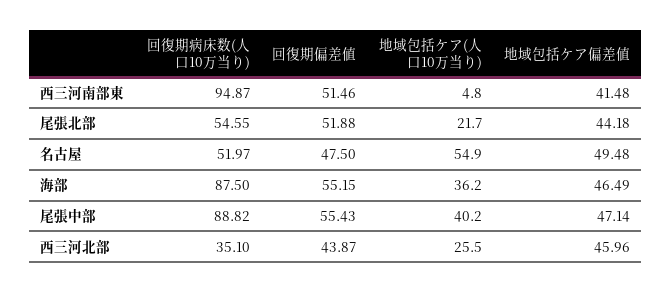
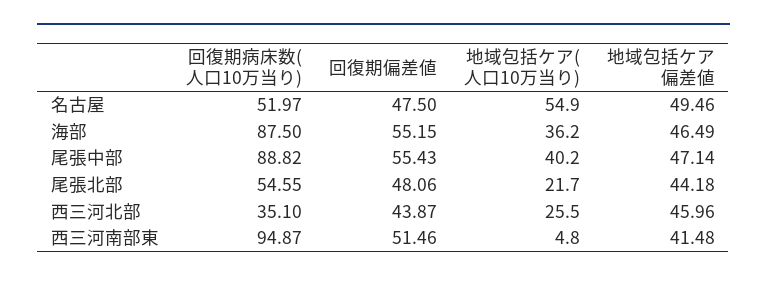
  {
    "回復期病床数(人口10万当り)": {
      "西三河南部東": 94.87,
      "尾張北部": 54.55,
      "名古屋": 51.97,
      "海部": 87.5,
      "尾張中部": 88.82,
      "西三河北部": 35.1
    },
    "回復期偏差値": {
      "西三河南部東": 51.46,
-     "尾張北部": 51.88,
+     "尾張北部": 48.06,
      "名古屋": 47.5,
      "海部": 55.15,
      "尾張中部": 55.43,
      "西三河北部": 43.87
    },
    "地域包括ケア(人口10万当り)": {
      "西三河南部東": 4.8,
      "尾張北部": 21.7,
      "名古屋": 54.9,
      "海部": 36.2,
      "尾張中部": 40.2,
      "西三河北部": 25.5
    },
    "地域包括ケア偏差値": {
      "西三河南部東": 41.48,
      "尾張北部": 44.18,
-     "名古屋": 49.48,
+     "名古屋": 49.46,
      "海部": 46.49,
      "尾張中部": 47.14,
      "西三河北部": 45.96
    }
  }

